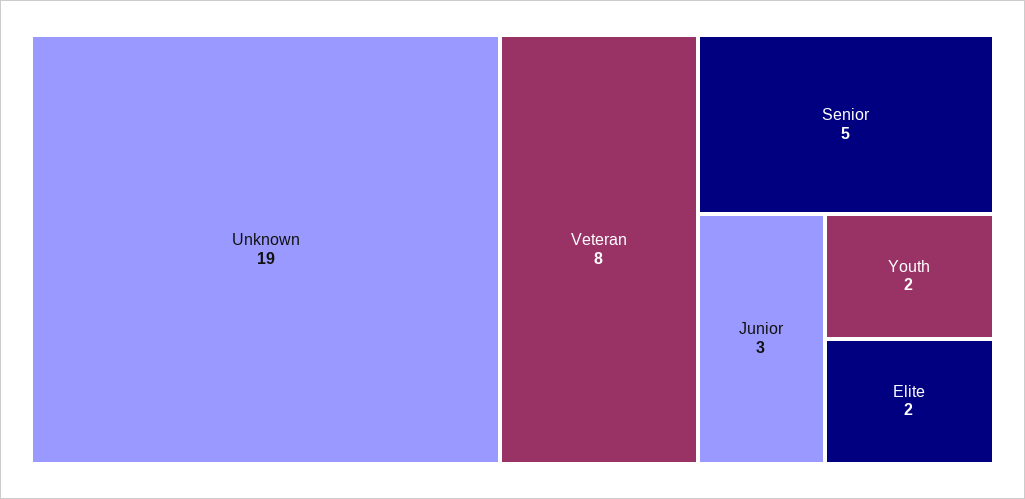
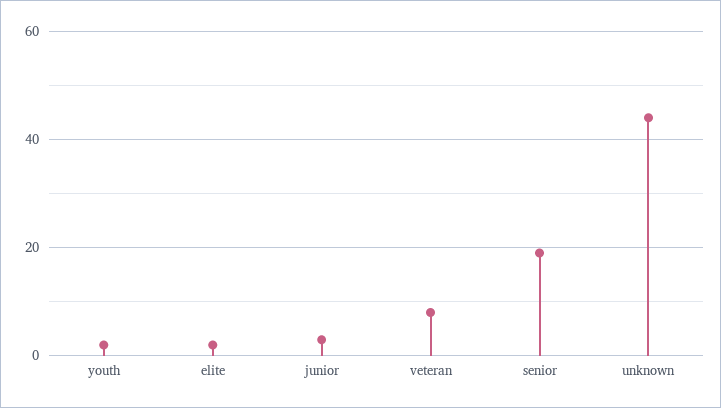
  {
-   "Unknown": 19,
+   "Unknown": 45,
    "Veteran": 8,
-   "Senior": 5,
+   "Senior": 20,
    "Junior": 3,
    "Youth": 2,
    "Elite": 2
  }

